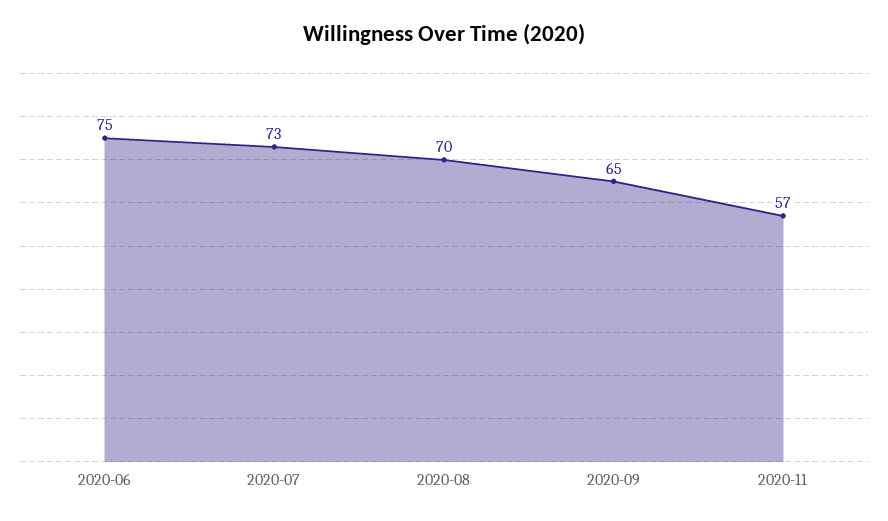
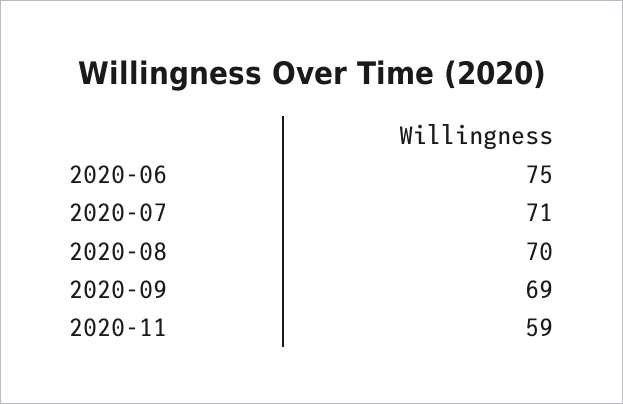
  {
    "2020-06": 75,
-   "2020-07": 73,
+   "2020-07": 71,
    "2020-08": 70,
-   "2020-09": 65,
+   "2020-09": 69,
-   "2020-11": 57
+   "2020-11": 59
  }

